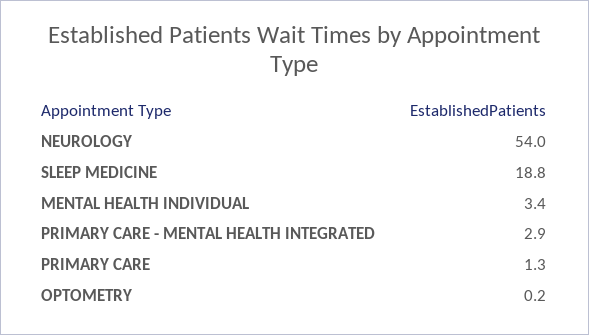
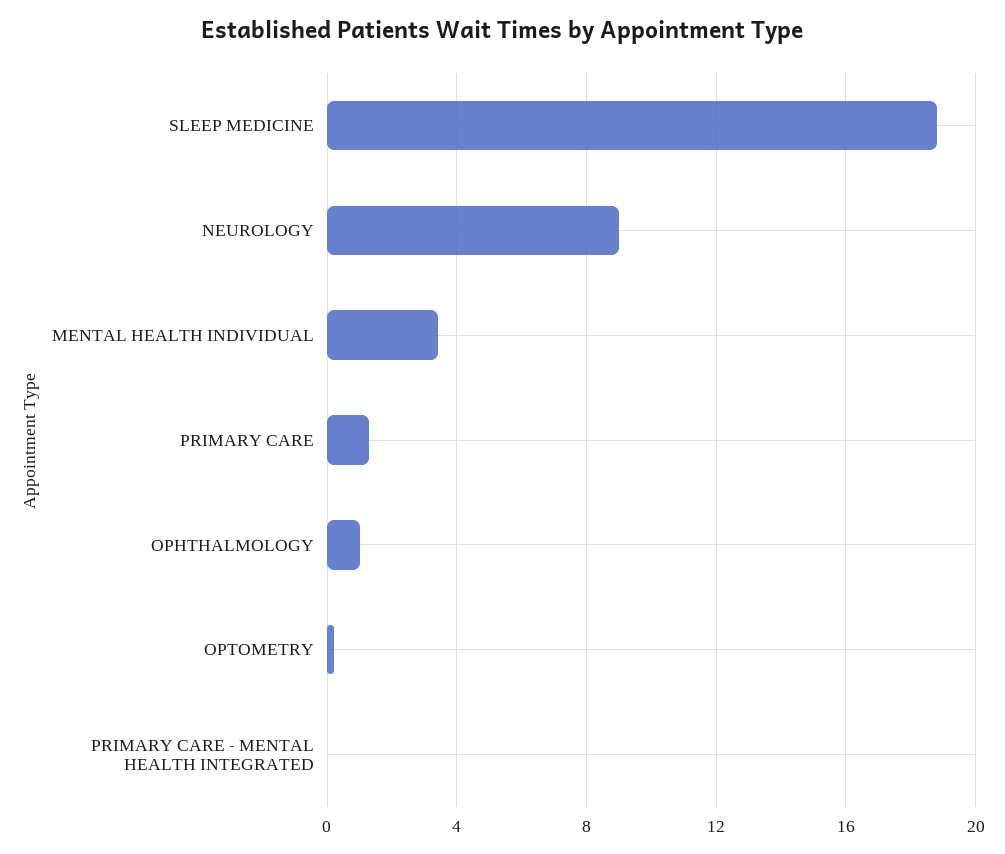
  {
-   "NEUROLOGY": 54,
+   "NEUROLOGY": 9,
    "SLEEP MEDICINE": 18.8,
    "MENTAL HEALTH INDIVIDUAL": 3.4,
-   "PRIMARY CARE - MENTAL HEALTH INTEGRATED": 2.9,
+   "PRIMARY CARE - MENTAL HEALTH INTEGRATED": 0,
    "PRIMARY CARE": 1.3,
-   "OPTOMETRY": 0.2
+   "OPTOMETRY": 0.2,
+   "OPHTHALMOLOGY": 1
  }

